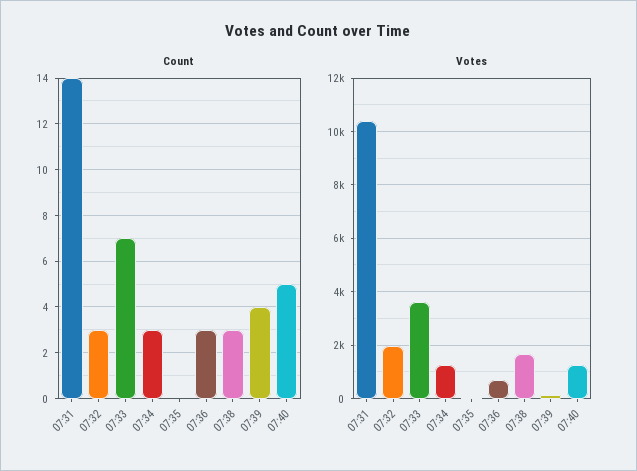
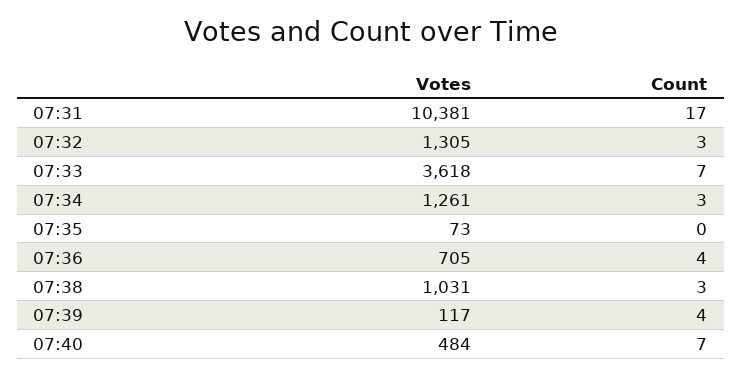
  {
    "Count": {
-     "07:31": 14,
+     "07:31": 17,
      "07:32": 3,
      "07:33": 7,
      "07:34": 3,
      "07:35": 0,
-     "07:36": 3,
+     "07:36": 4,
      "07:38": 3,
      "07:39": 4,
-     "07:40": 5
+     "07:40": 7
    },
    "Votes": {
      "07:31": 10381,
-     "07:32": 2000,
+     "07:32": 1305,
      "07:33": 3618,
      "07:34": 1261,
      "07:35": 73,
      "07:36": 705,
-     "07:38": 1750,
+     "07:38": 1031,
      "07:39": 117,
-     "07:40": 1250
+     "07:40": 484
    }
  }

